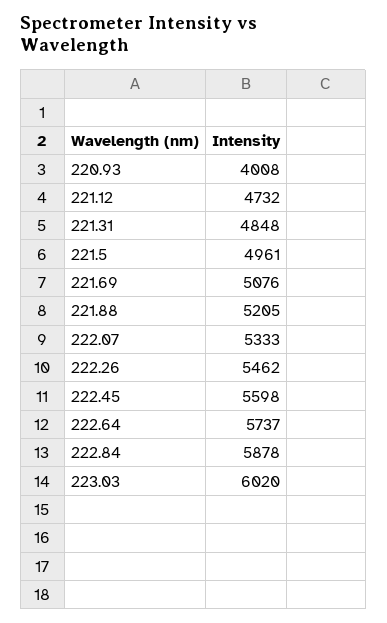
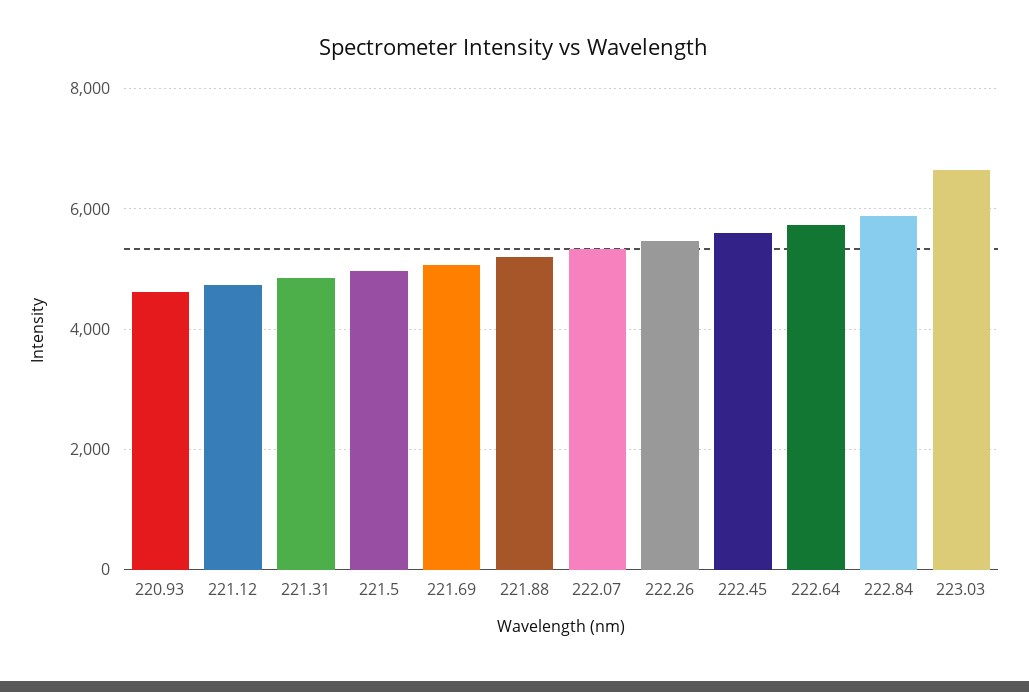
  {
-   "220.93": 4008,
+   "220.93": 4600,
    "221.12": 4732,
    "221.31": 4848,
    "221.5": 4961,
    "221.69": 5076,
    "221.88": 5205,
    "222.07": 5333,
    "222.26": 5462,
    "222.45": 5598,
    "222.64": 5737,
    "222.84": 5878,
-   "223.03": 6020
+   "223.03": 6600
  }

